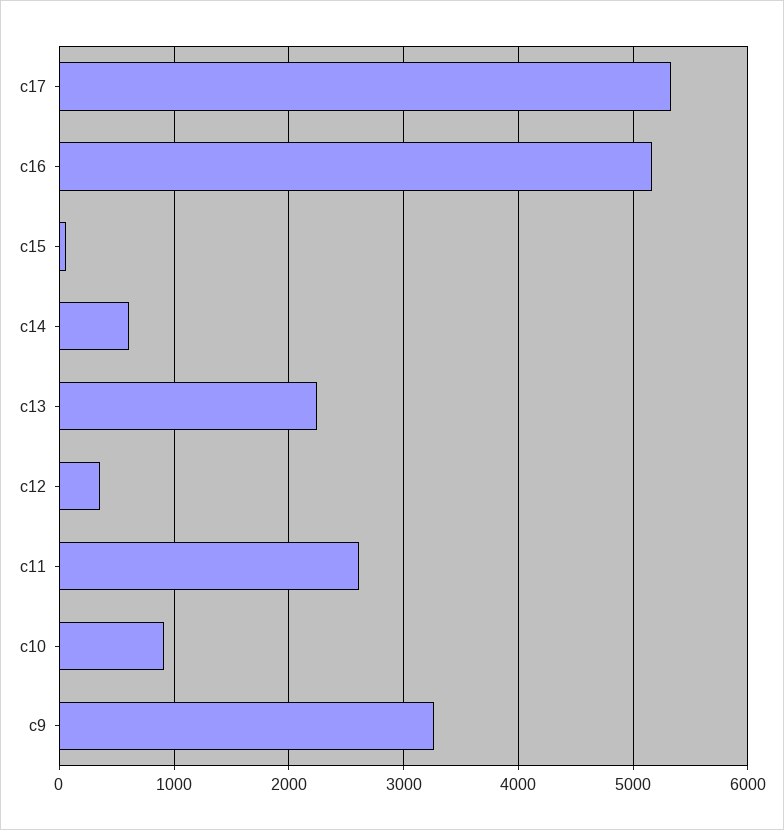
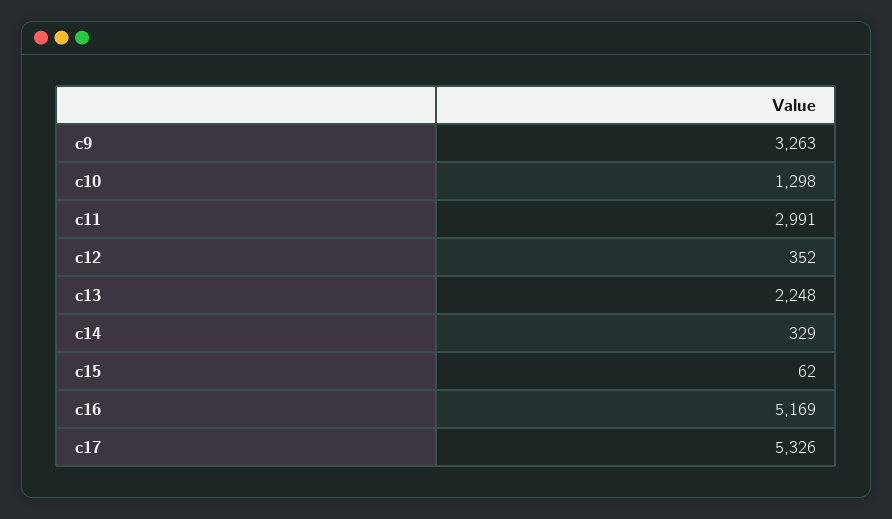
  {
    "c17": 5326,
    "c16": 5169,
    "c15": 62,
-   "c14": 600,
+   "c14": 329,
    "c13": 2248,
    "c12": 352,
-   "c11": 2600,
+   "c11": 2991,
-   "c10": 900,
+   "c10": 1298,
    "c9": 3263
  }

